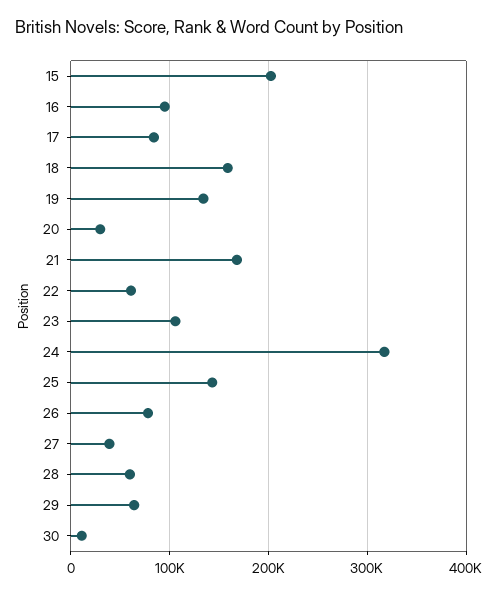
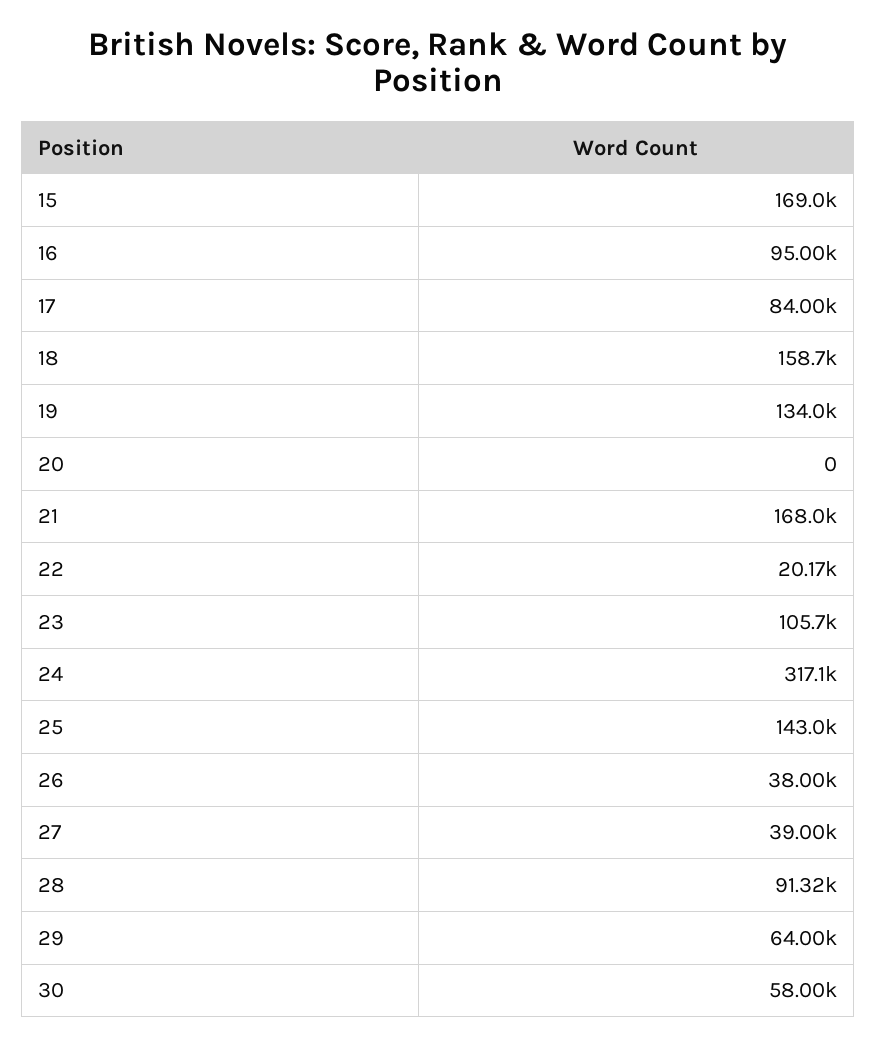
  {
-   "15": 200000,
+   "15": 169000,
    "16": 95000,
    "17": 84000,
    "18": 158700,
    "19": 134000,
-   "20": 30000,
+   "20": 0,
    "21": 168000,
-   "22": 60000,
+   "22": 20170,
    "23": 105700,
    "24": 317100,
    "25": 143000,
-   "26": 80000,
+   "26": 38000,
    "27": 39000,
-   "28": 60000,
+   "28": 91320,
    "29": 64000,
-   "30": 10000
+   "30": 58000
  }

